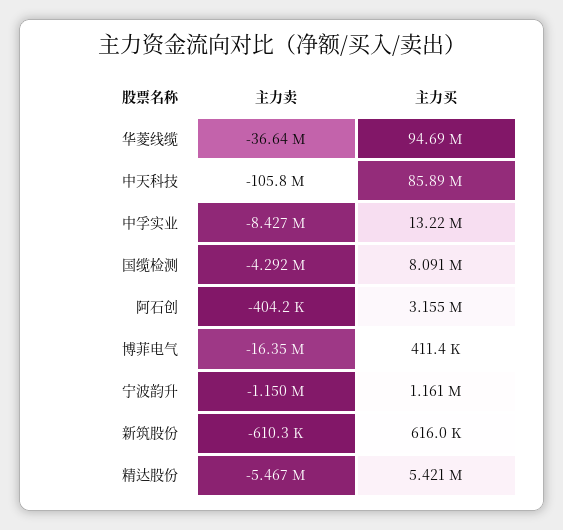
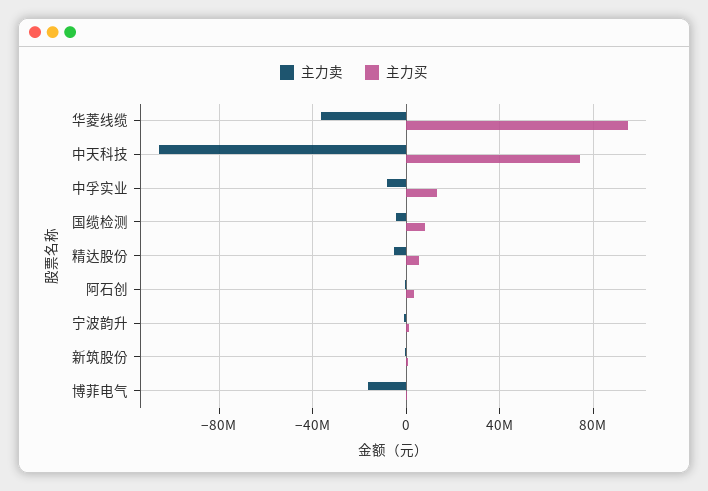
  {
    "主力卖": {
      "华菱线缆": -36640000,
      "中天科技": -105800000,
      "中孚实业": -8427000,
      "国缆检测": -4292000,
      "阿石创": -404200,
      "博菲电气": -16350000,
      "宁波韵升": -1150000,
      "新筑股份": -610300,
      "精达股份": -5467000
    },
    "主力买": {
      "华菱线缆": 94690000,
-     "中天科技": 85890000,
+     "中天科技": 75000000,
      "中孚实业": 13220000,
      "国缆检测": 8091000,
      "阿石创": 3155000,
      "博菲电气": 411400,
      "宁波韵升": 1161000,
      "新筑股份": 616000,
      "精达股份": 5421000
    }
  }

